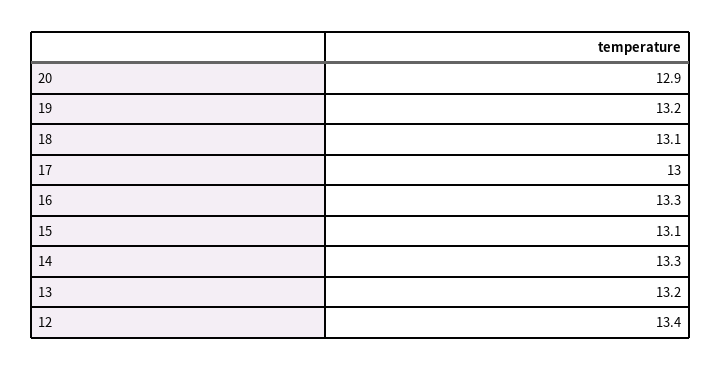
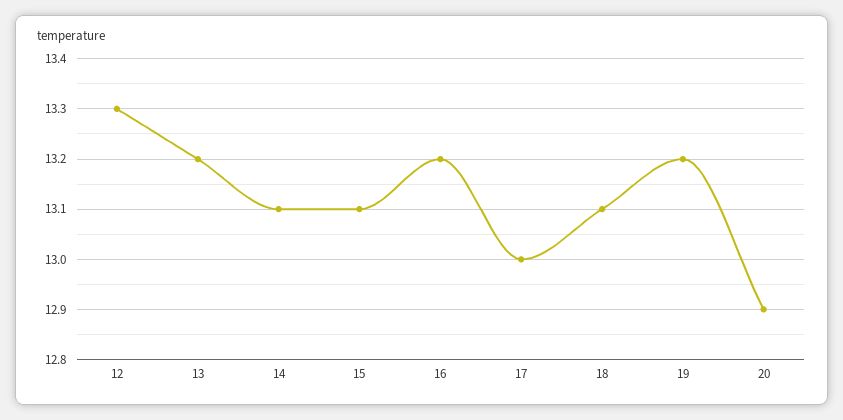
  {
    "20": 12.9,
    "19": 13.2,
    "18": 13.1,
    "17": 13,
-   "16": 13.3,
+   "16": 13.2,
    "15": 13.1,
-   "14": 13.3,
+   "14": 13.1,
    "13": 13.2,
-   "12": 13.4
+   "12": 13.3
  }

